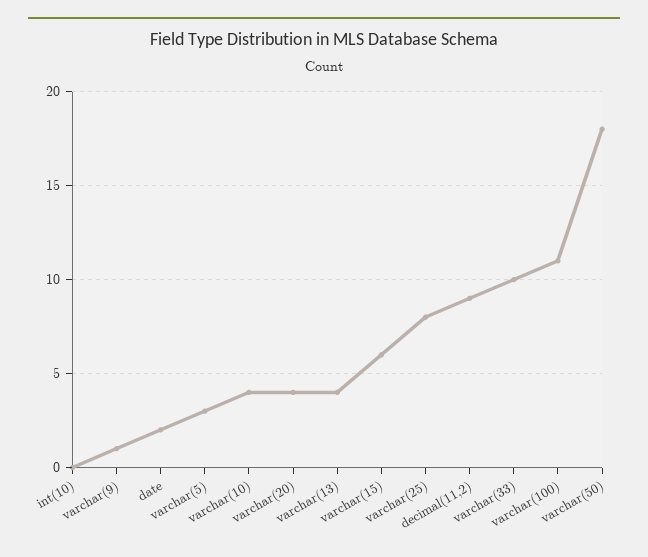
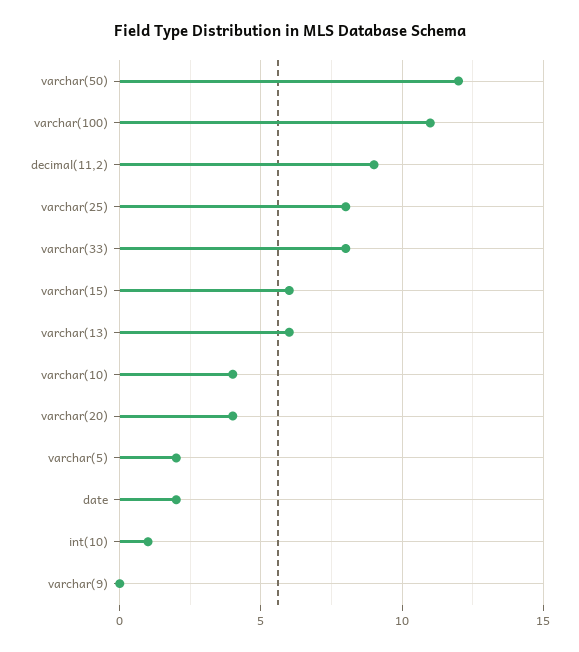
  {
-   "int(10)": 0,
+   "int(10)": 1,
-   "varchar(9)": 1,
+   "varchar(9)": 0,
    "date": 2,
-   "varchar(5)": 3,
+   "varchar(5)": 2,
    "varchar(10)": 4,
    "varchar(20)": 4,
-   "varchar(13)": 4,
+   "varchar(13)": 6,
    "varchar(15)": 6,
    "varchar(25)": 8,
    "decimal(11,2)": 9,
-   "varchar(33)": 10,
+   "varchar(33)": 8,
    "varchar(100)": 11,
-   "varchar(50)": 18
+   "varchar(50)": 12
  }

